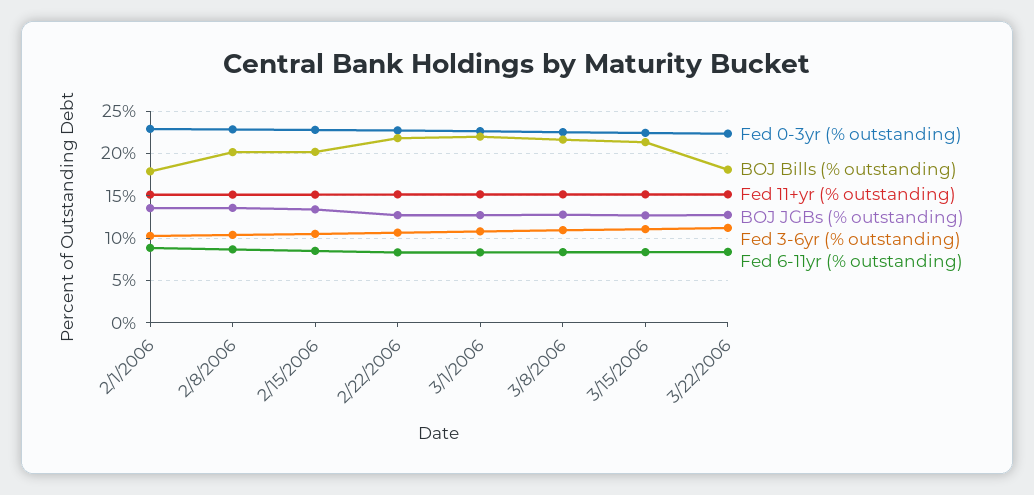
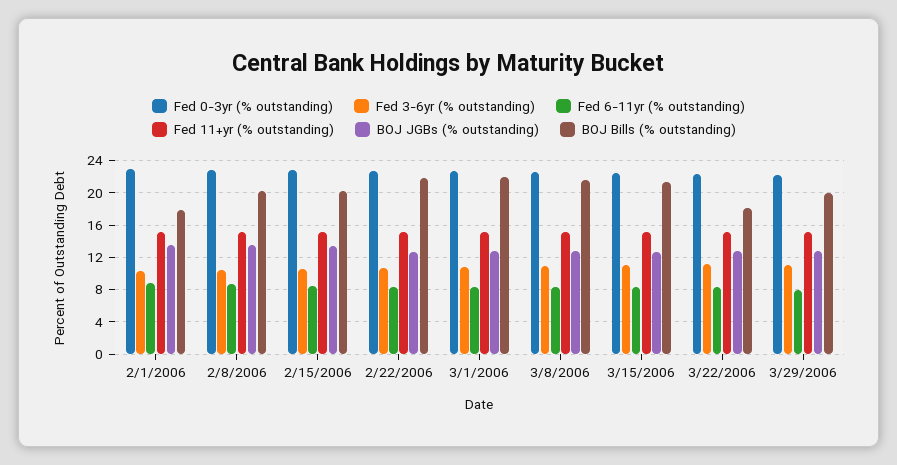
  {
    "Fed 0-3yr (% outstanding)": {
      "2/1/2006": 23,
      "2/8/2006": 23,
      "2/15/2006": 23,
      "2/22/2006": 23,
      "3/1/2006": 23,
      "3/8/2006": 23,
      "3/15/2006": 22,
-     "3/22/2006": 22
+     "3/22/2006": 22,
+     "3/29/2006": 22
    },
    "BOJ Bills (% outstanding)": {
      "2/1/2006": 18,
      "2/8/2006": 20,
      "2/15/2006": 20,
      "2/22/2006": 22,
      "3/1/2006": 22,
      "3/8/2006": 22,
      "3/15/2006": 21,
-     "3/22/2006": 18
+     "3/22/2006": 18,
+     "3/29/2006": 20
    },
    "Fed 11+yr (% outstanding)": {
      "2/1/2006": 15,
      "2/8/2006": 15,
      "2/15/2006": 15,
      "2/22/2006": 15,
      "3/1/2006": 15,
      "3/8/2006": 15,
      "3/15/2006": 15,
-     "3/22/2006": 15
+     "3/22/2006": 15,
+     "3/29/2006": 15
    },
    "BOJ JGBs (% outstanding)": {
      "2/1/2006": 14,
      "2/8/2006": 14,
      "2/15/2006": 13,
      "2/22/2006": 13,
      "3/1/2006": 13,
      "3/8/2006": 13,
      "3/15/2006": 13,
-     "3/22/2006": 13
+     "3/22/2006": 13,
+     "3/29/2006": 13
    },
    "Fed 3-6yr (% outstanding)": {
      "2/1/2006": 10,
      "2/8/2006": 10,
      "2/15/2006": 11,
      "2/22/2006": 11,
      "3/1/2006": 11,
      "3/8/2006": 11,
      "3/15/2006": 11,
-     "3/22/2006": 11
+     "3/22/2006": 11,
+     "3/29/2006": 11
    },
    "Fed 6-11yr (% outstanding)": {
      "2/1/2006": 9,
      "2/8/2006": 9,
      "2/15/2006": 8,
      "2/22/2006": 8,
      "3/1/2006": 8,
      "3/8/2006": 8,
      "3/15/2006": 8,
-     "3/22/2006": 8
+     "3/22/2006": 8,
+     "3/29/2006": 8
    }
  }

